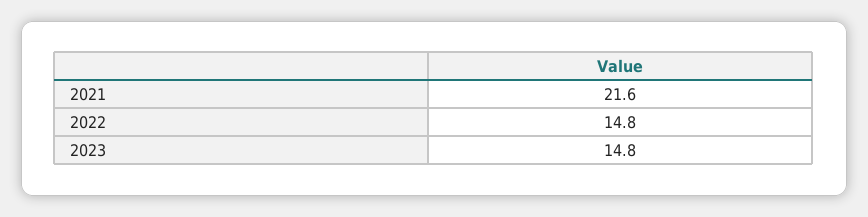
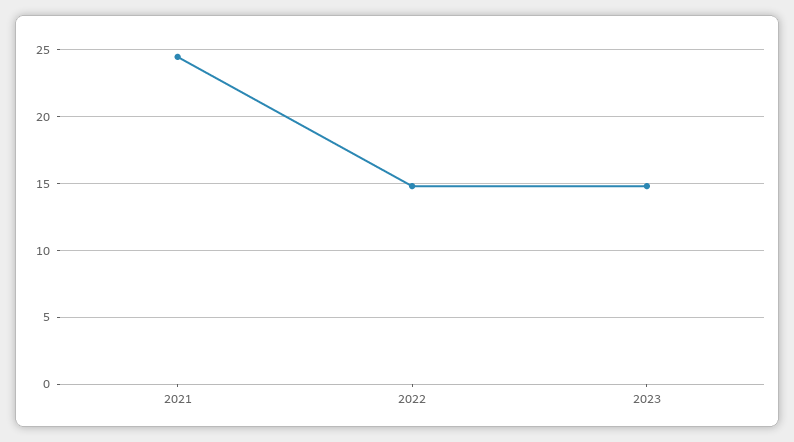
  {
-   "2021": 21.6,
+   "2021": 24.5,
    "2022": 14.8,
    "2023": 14.8
  }

